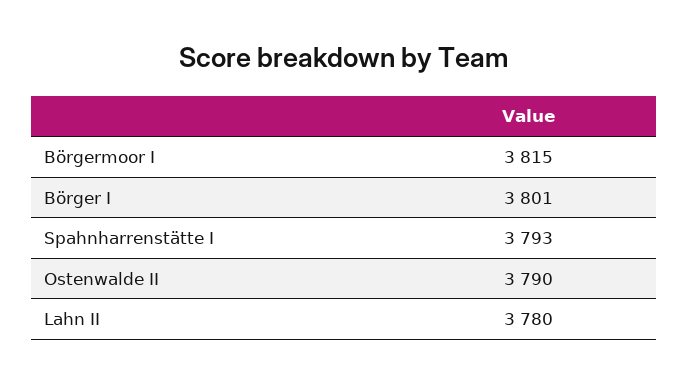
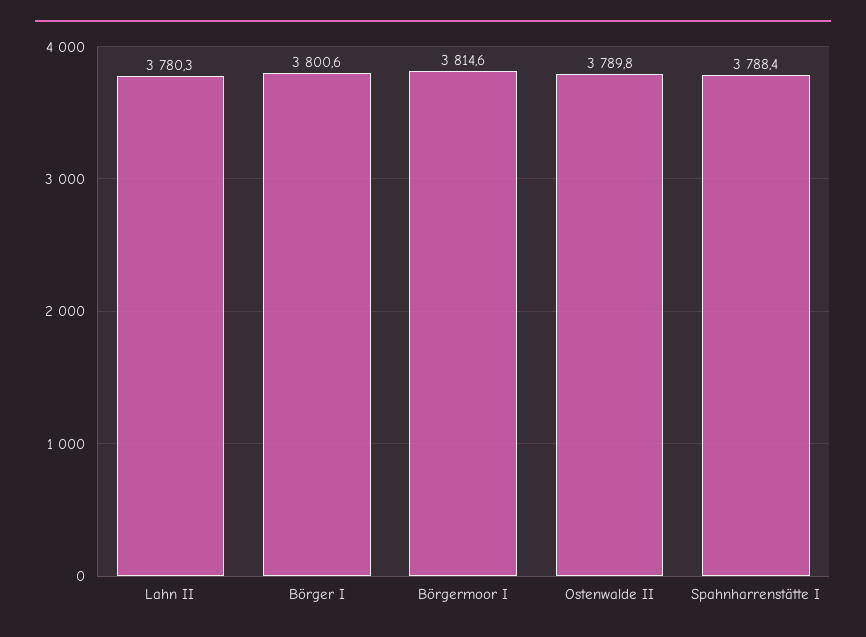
  {
    "Börgermoor I": 3814.6,
    "Börger I": 3800.6,
-   "Spahnharrenstätte I": 3793,
+   "Spahnharrenstätte I": 3788.4,
    "Ostenwalde II": 3789.8,
    "Lahn II": 3780.3
  }

